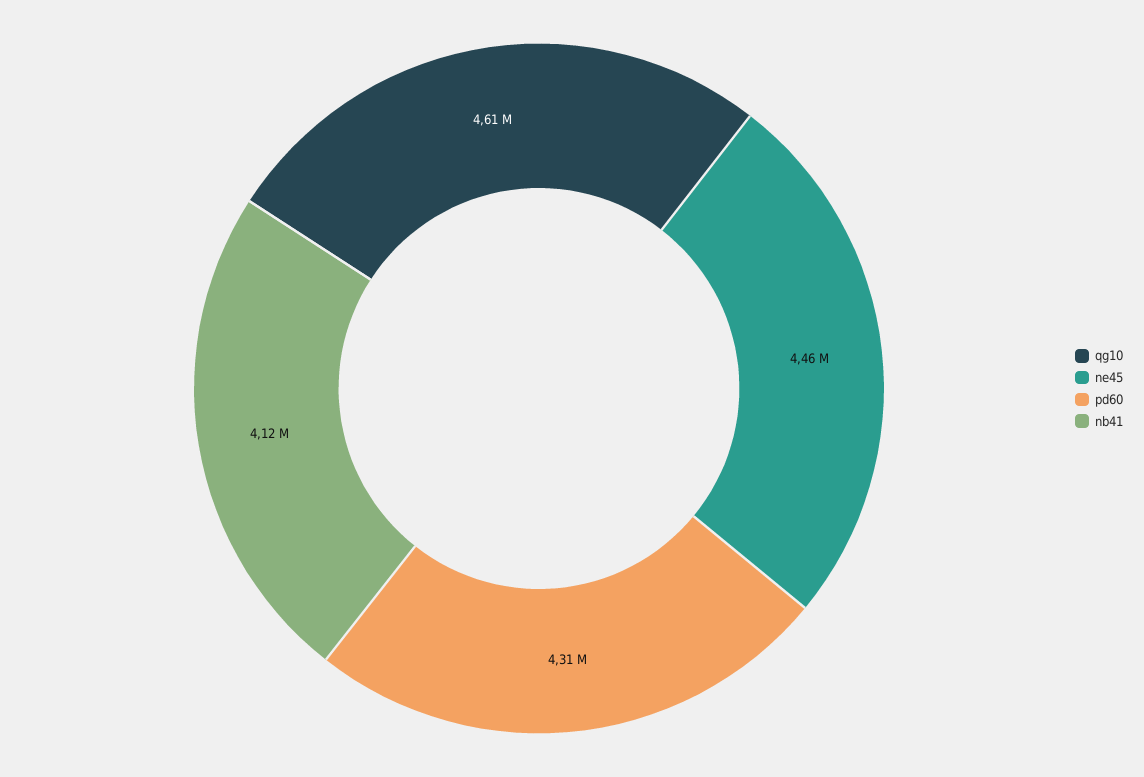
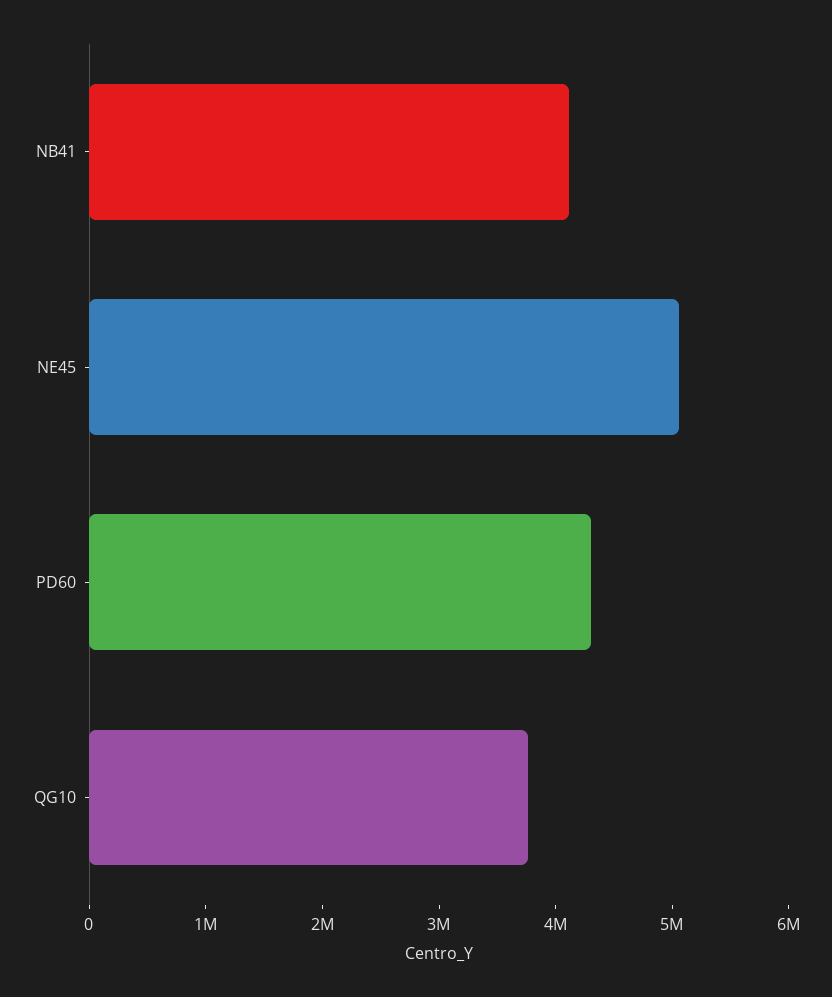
  {
-   "qg10": 4610000,
+   "qg10": 3800000,
-   "ne45": 4460000,
+   "ne45": 5000000,
    "pd60": 4310000,
    "nb41": 4120000
  }

